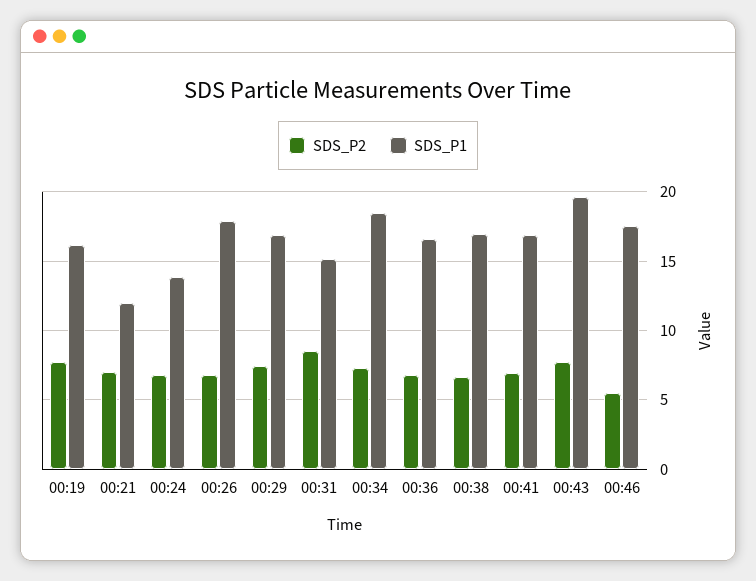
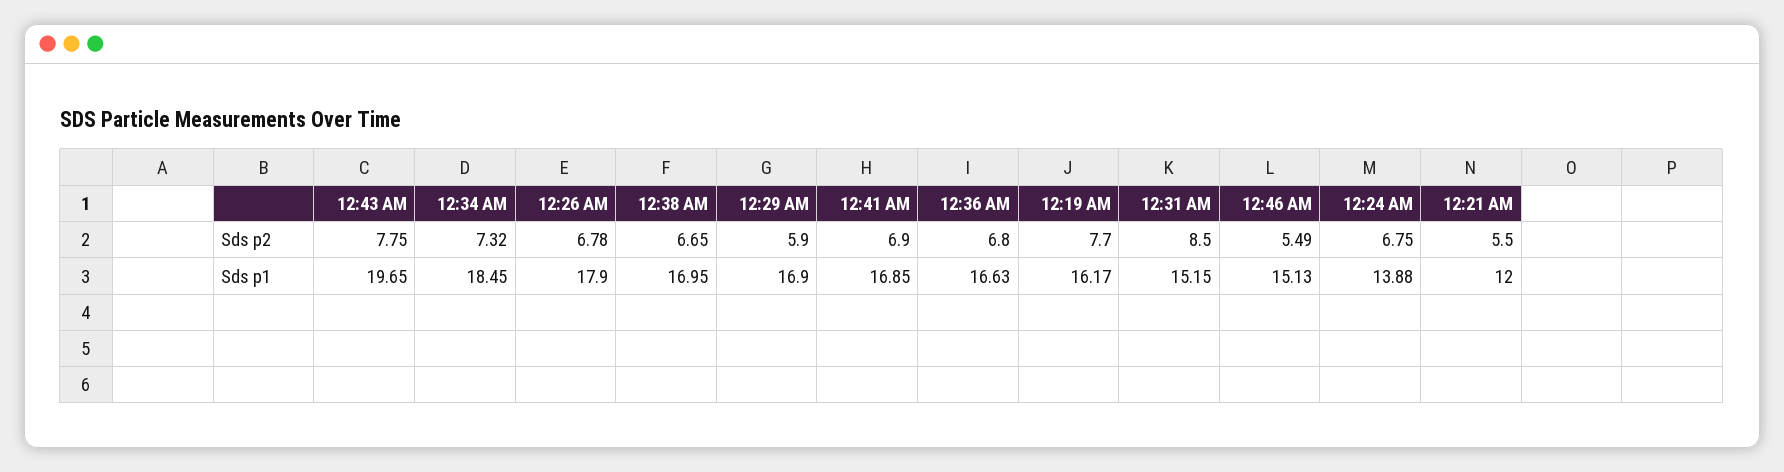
  {
    "SDS_P2": {
      "00:19": 7.7,
-     "00:21": 7,
+     "00:21": 5.5,
      "00:24": 6.75,
      "00:26": 6.78,
-     "00:29": 7.5,
+     "00:29": 5.9,
      "00:31": 8.5,
      "00:34": 7.32,
      "00:36": 6.8,
      "00:38": 6.65,
      "00:41": 6.9,
      "00:43": 7.75,
      "00:46": 5.49
    },
    "SDS_P1": {
      "00:19": 16.17,
      "00:21": 12,
      "00:24": 13.88,
      "00:26": 17.9,
      "00:29": 16.9,
      "00:31": 15.15,
      "00:34": 18.45,
      "00:36": 16.63,
      "00:38": 16.95,
      "00:41": 16.85,
      "00:43": 19.65,
-     "00:46": 17.5
+     "00:46": 15.13
    }
  }

